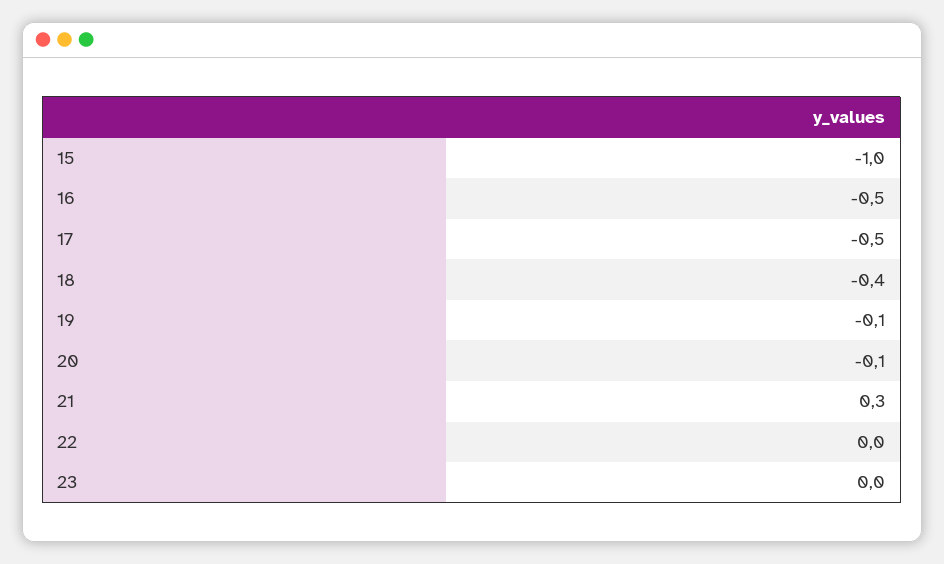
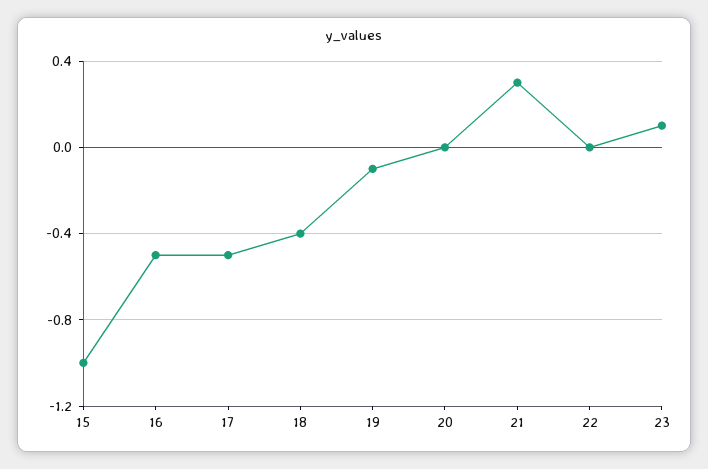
  {
    "15": -1,
    "16": -0.5,
    "17": -0.5,
    "18": -0.4,
    "19": -0.1,
-   "20": -0.1,
+   "20": 0,
    "21": 0.3,
    "22": 0,
-   "23": 0
+   "23": 0.1
  }

